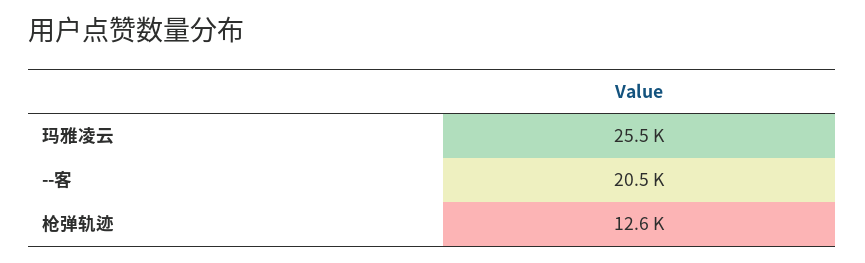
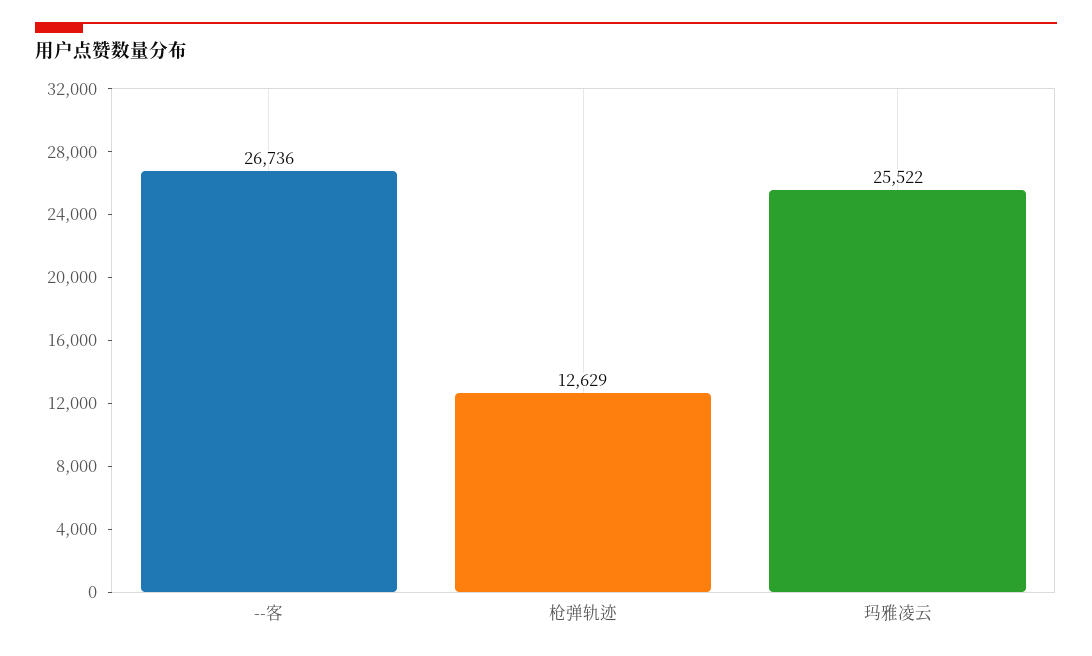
  {
    "玛雅凌云": 25522,
-   "--客": 20500,
+   "--客": 26736,
    "枪弹轨迹": 12629
  }

